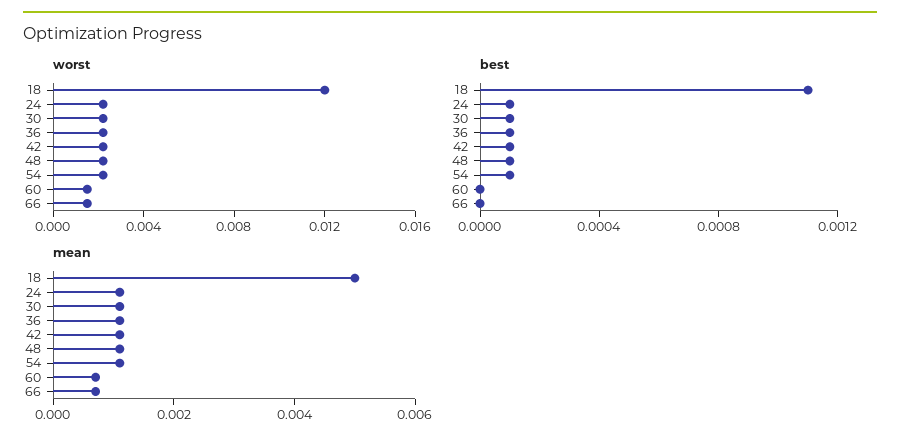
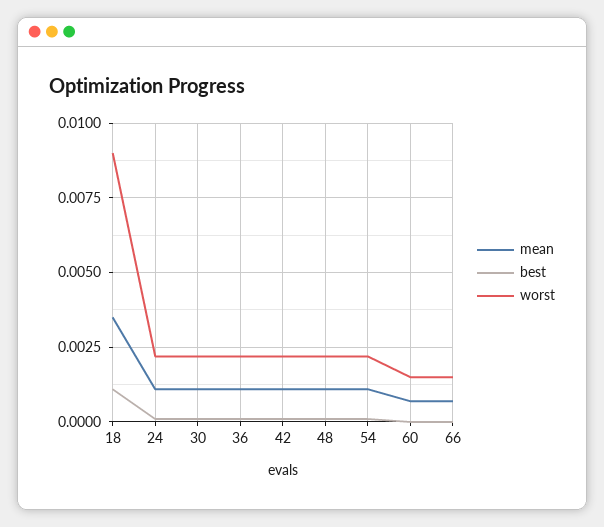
  {
    "worst": {
-     "18": 0.012,
+     "18": 0.009,
      "24": 0.002,
      "30": 0.002,
      "36": 0.002,
      "42": 0.002,
      "48": 0.002,
      "54": 0.002,
      "60": 0.0015,
      "66": 0.0015
    },
    "best": {
      "18": 0.0011,
      "24": 0.0001,
      "30": 0.0001,
      "36": 0.0001,
      "42": 0.0001,
      "48": 0.0001,
      "54": 0.0001,
      "60": 0,
      "66": 0
    },
    "mean": {
-     "18": 0.005,
+     "18": 0.0035,
      "24": 0.001,
      "30": 0.001,
      "36": 0.001,
      "42": 0.001,
      "48": 0.001,
      "54": 0.001,
      "60": 0.0005,
      "66": 0.0005
    }
  }

